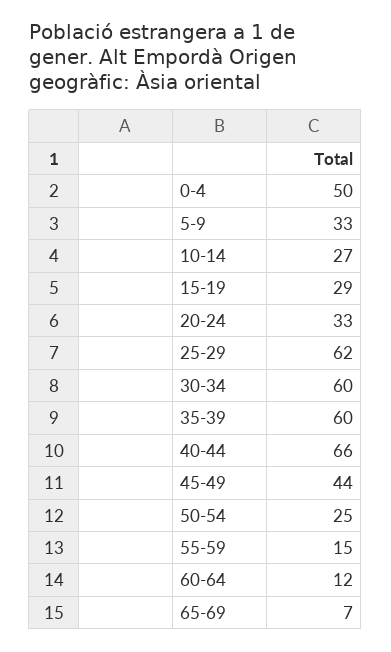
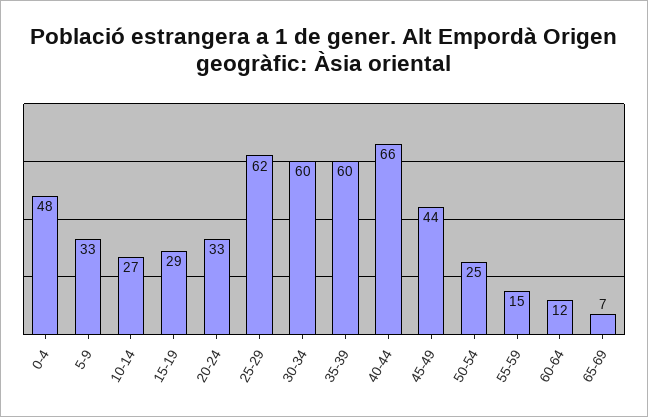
  {
-   "0-4": 50,
+   "0-4": 48,
    "5-9": 33,
    "10-14": 27,
    "15-19": 29,
    "20-24": 33,
    "25-29": 62,
    "30-34": 60,
    "35-39": 60,
    "40-44": 66,
    "45-49": 44,
    "50-54": 25,
    "55-59": 15,
    "60-64": 12,
    "65-69": 7
  }

